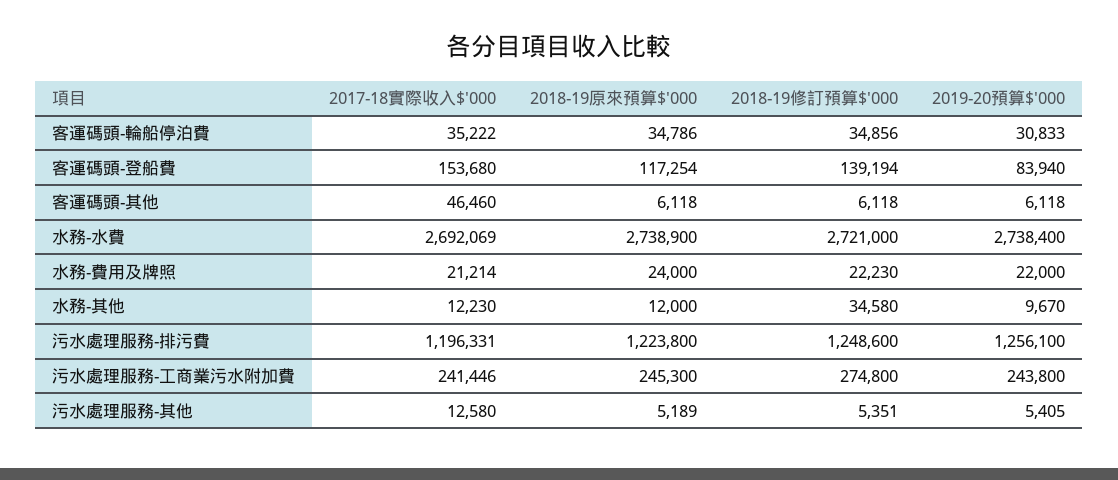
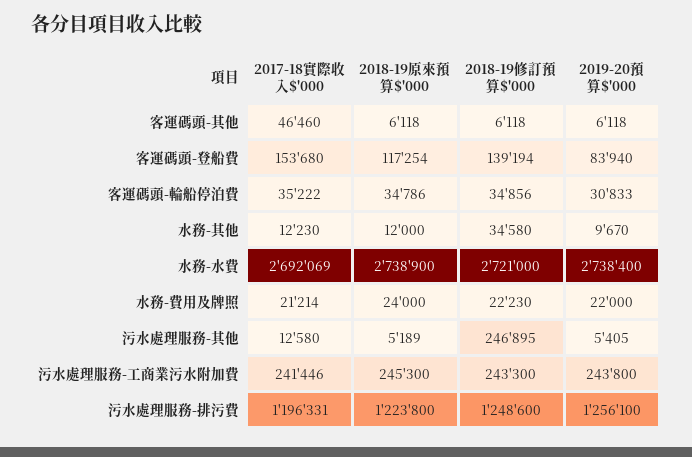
  {
    "2017-18實際收入$'000": {
      "客運碼頭-輪船停泊費": 35222,
      "客運碼頭-登船費": 153680,
      "客運碼頭-其他": 46460,
      "水務-水費": 2692069,
      "水務-費用及牌照": 21214,
      "水務-其他": 12230,
      "污水處理服務-排污費": 1196331,
      "污水處理服務-工商業污水附加費": 241446,
      "污水處理服務-其他": 12580
    },
    "2018-19原來預算$'000": {
      "客運碼頭-輪船停泊費": 34786,
      "客運碼頭-登船費": 117254,
      "客運碼頭-其他": 6118,
      "水務-水費": 2738900,
      "水務-費用及牌照": 24000,
      "水務-其他": 12000,
      "污水處理服務-排污費": 1223800,
      "污水處理服務-工商業污水附加費": 245300,
      "污水處理服務-其他": 5189
    },
    "2018-19修訂預算$'000": {
      "客運碼頭-輪船停泊費": 34856,
      "客運碼頭-登船費": 139194,
      "客運碼頭-其他": 6118,
      "水務-水費": 2721000,
      "水務-費用及牌照": 22230,
      "水務-其他": 34580,
      "污水處理服務-排污費": 1248600,
-     "污水處理服務-工商業污水附加費": 274800,
+     "污水處理服務-工商業污水附加費": 243300,
-     "污水處理服務-其他": 5351
+     "污水處理服務-其他": 246895
    },
    "2019-20預算$'000": {
      "客運碼頭-輪船停泊費": 30833,
      "客運碼頭-登船費": 83940,
      "客運碼頭-其他": 6118,
      "水務-水費": 2738400,
      "水務-費用及牌照": 22000,
      "水務-其他": 9670,
      "污水處理服務-排污費": 1256100,
      "污水處理服務-工商業污水附加費": 243800,
      "污水處理服務-其他": 5405
    }
  }

